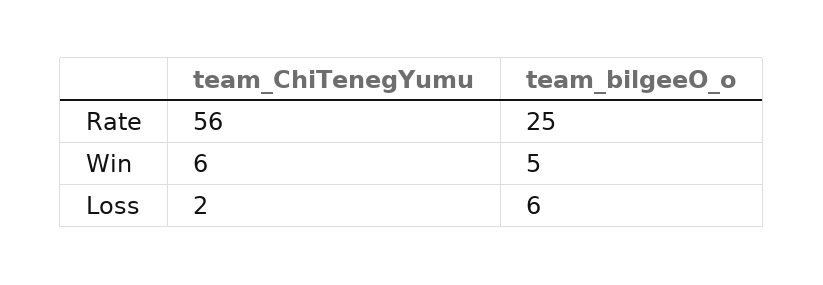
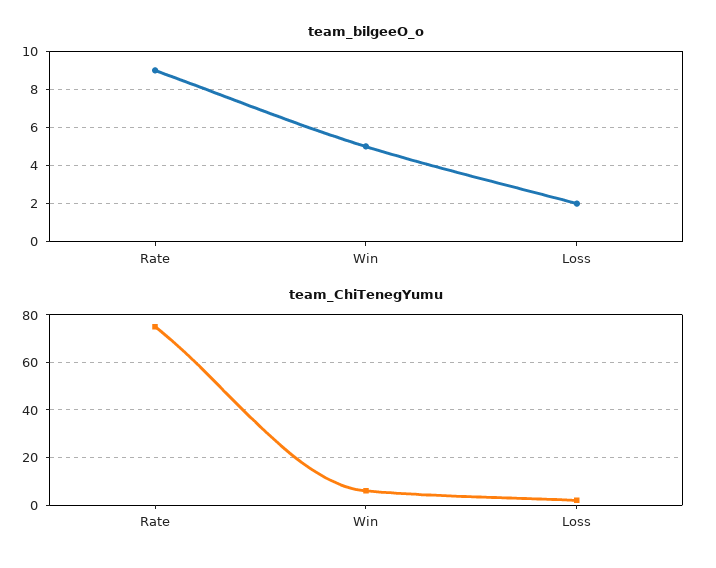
  {
    "team_ChiTenegYumu": {
-     "Rate": 56,
+     "Rate": 75,
      "Win": 6,
      "Loss": 2
    },
    "team_bilgeeO_o": {
-     "Rate": 25,
+     "Rate": 9,
      "Win": 5,
-     "Loss": 6
+     "Loss": 2
    }
  }

